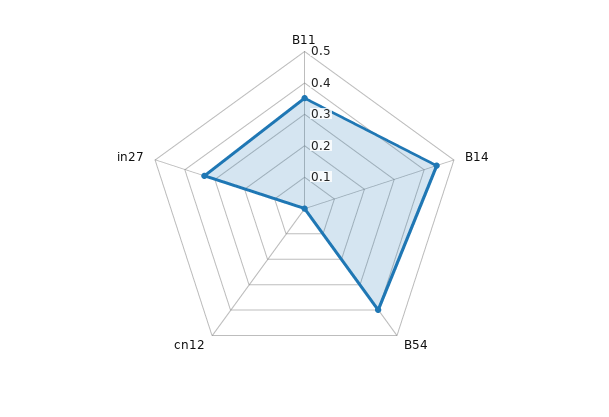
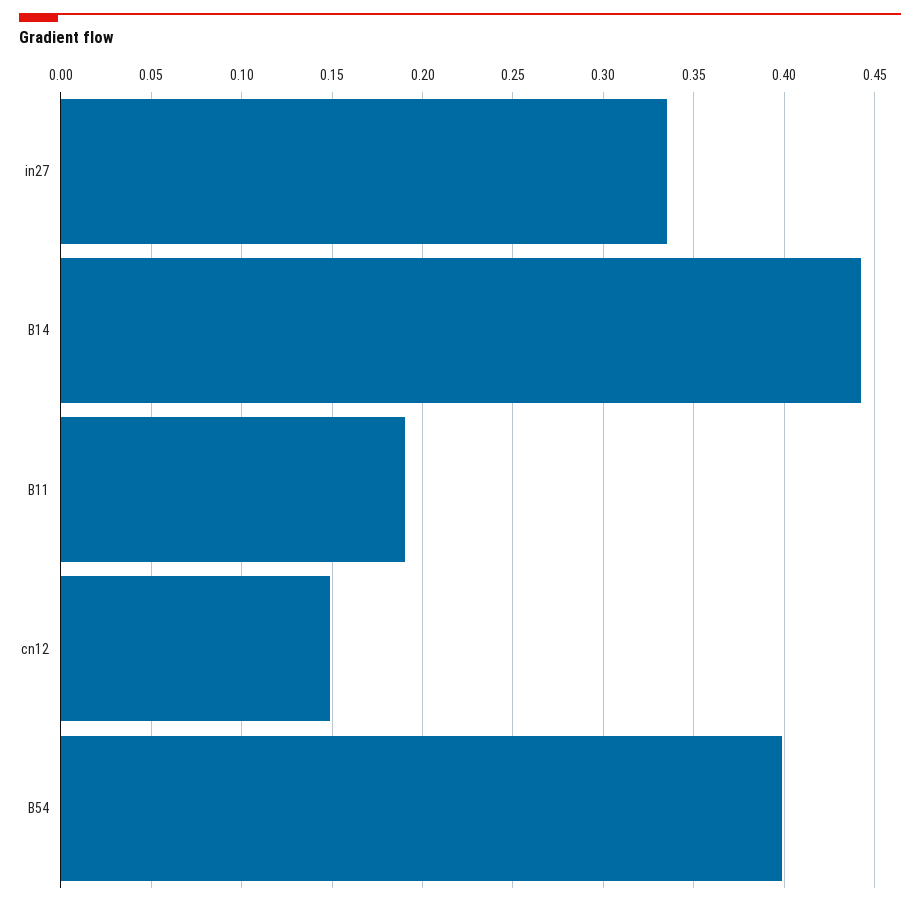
  {
-   "B11": 0.35,
+   "B11": 0.19,
    "B14": 0.44,
    "B54": 0.4,
-   "cn12": 0,
+   "cn12": 0.15,
    "in27": 0.335
  }

